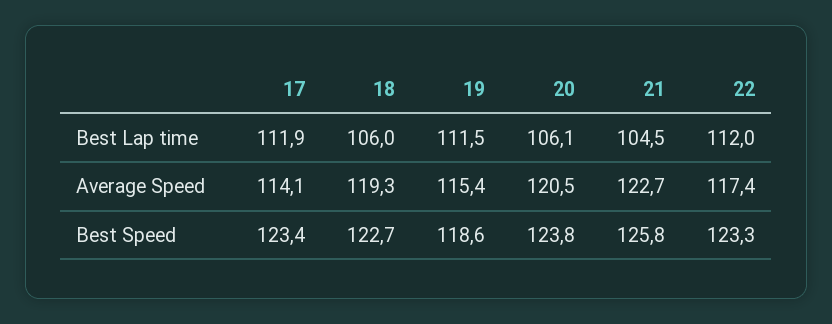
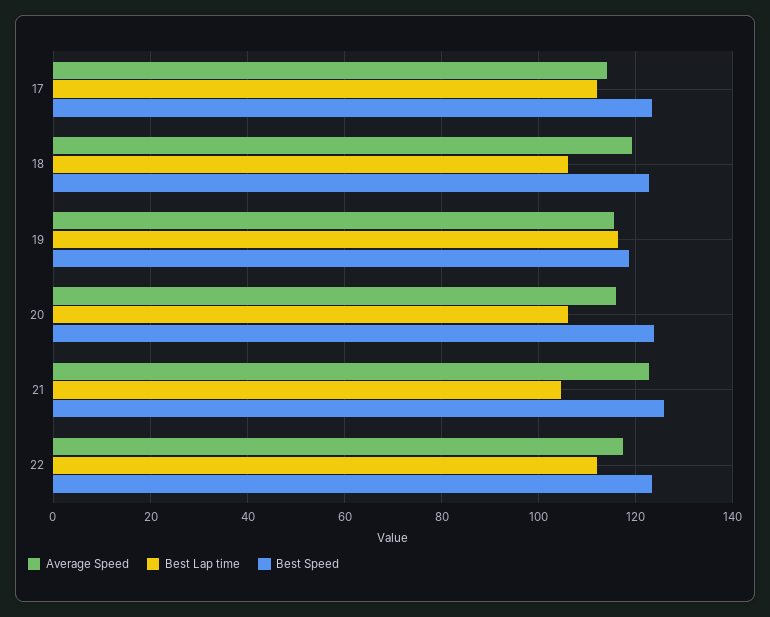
  {
    "Best Lap time": {
      "17": 111.9,
      "18": 106,
-     "19": 111.5,
+     "19": 116,
      "20": 106.1,
      "21": 104.5,
      "22": 112
    },
    "Average Speed": {
      "17": 114.1,
      "18": 119.3,
      "19": 115.4,
-     "20": 120.5,
+     "20": 116,
      "21": 122.7,
      "22": 117.4
    },
    "Best Speed": {
      "17": 123.4,
      "18": 122.7,
      "19": 118.6,
      "20": 123.8,
      "21": 125.8,
      "22": 123.3
    }
  }

